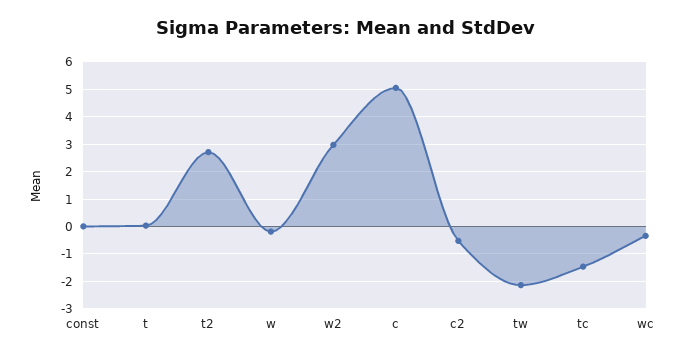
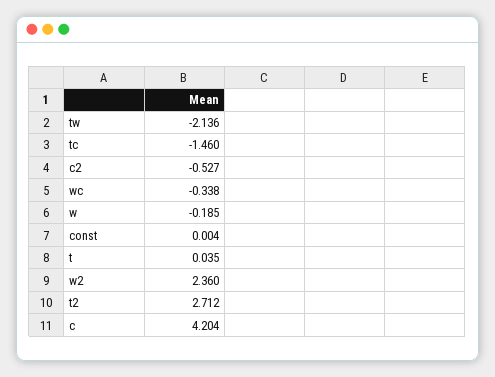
  {
    "const": 0.004,
    "t": 0.035,
    "t2": 2.712,
    "w": -0.185,
-   "w2": 3,
+   "w2": 2.36,
-   "c": 5,
+   "c": 4.204,
    "c2": -0.527,
    "tw": -2.136,
    "tc": -1.46,
    "wc": -0.338
  }

